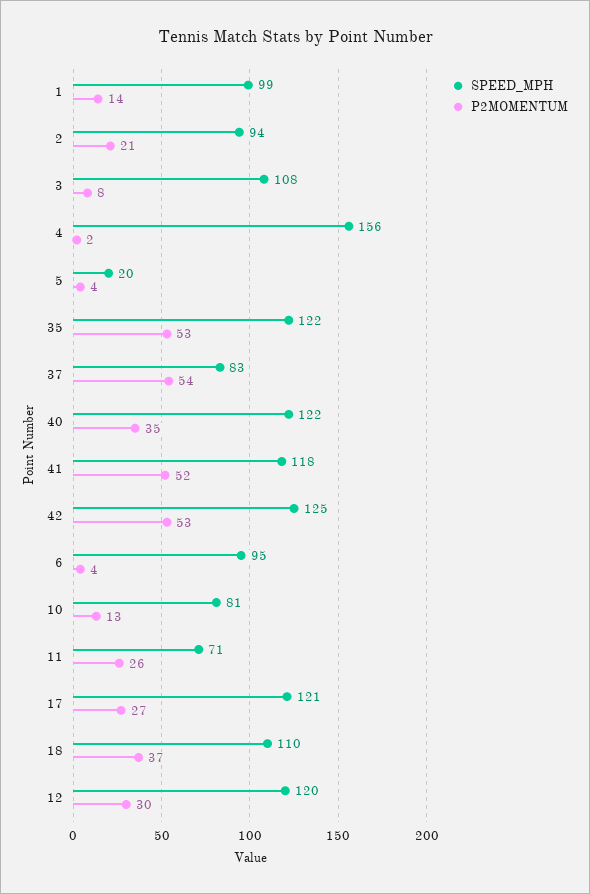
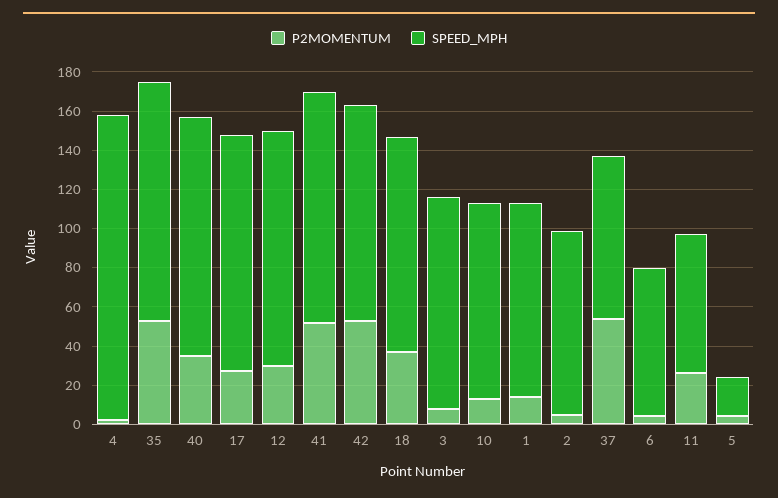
  {
    "SPEED_MPH": {
      "1": 99,
      "2": 94,
      "3": 108,
      "4": 156,
      "5": 20,
      "35": 122,
      "37": 83,
      "40": 122,
      "41": 118,
-     "42": 125,
+     "42": 110,
-     "6": 95,
+     "6": 75,
-     "10": 81,
+     "10": 100,
      "11": 71,
      "17": 121,
      "18": 110,
      "12": 120
    },
    "P2MOMENTUM": {
      "1": 14,
-     "2": 21,
+     "2": 5,
      "3": 8,
      "4": 2,
      "5": 4,
      "35": 53,
      "37": 54,
      "40": 35,
      "41": 52,
      "42": 53,
      "6": 4,
      "10": 13,
      "11": 26,
      "17": 27,
      "18": 37,
      "12": 30
    }
  }

